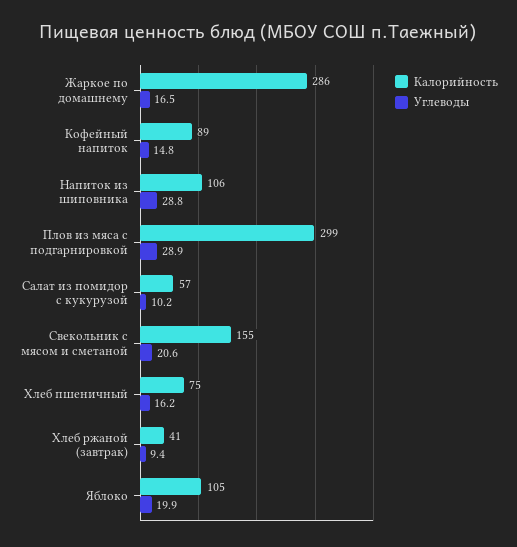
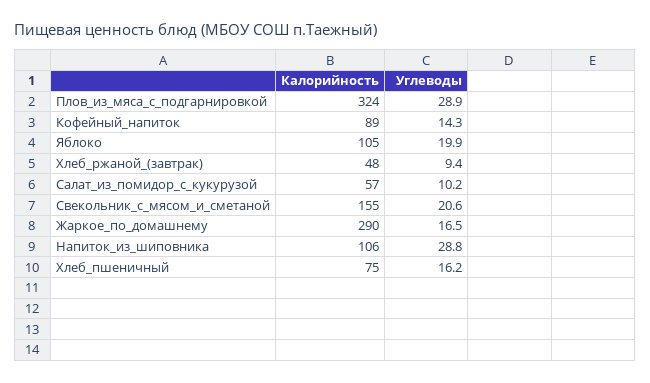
  {
    "Калорийность": {
-     "Жаркое по домашнему": 286,
+     "Жаркое по домашнему": 290,
      "Кофейный напиток": 89,
      "Напиток из шиповника": 106,
-     "Плов из мяса с подгарнировкой": 299,
+     "Плов из мяса с подгарнировкой": 324,
      "Салат из помидор с кукурузой": 57,
      "Свекольник с мясом и сметаной": 155,
      "Хлеб пшеничный": 75,
-     "Хлеб ржаной (завтрак)": 41,
+     "Хлеб ржаной (завтрак)": 48,
      "Яблоко": 105
    },
    "Углеводы": {
      "Жаркое по домашнему": 16.5,
-     "Кофейный напиток": 14.8,
+     "Кофейный напиток": 14.3,
      "Напиток из шиповника": 28.8,
      "Плов из мяса с подгарнировкой": 28.9,
      "Салат из помидор с кукурузой": 10.2,
      "Свекольник с мясом и сметаной": 20.6,
      "Хлеб пшеничный": 16.2,
      "Хлеб ржаной (завтрак)": 9.4,
      "Яблоко": 19.9
    }
  }

